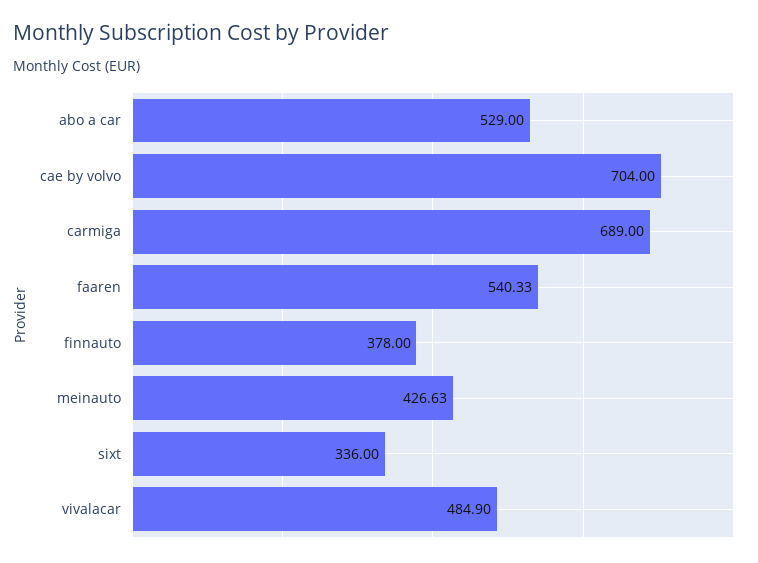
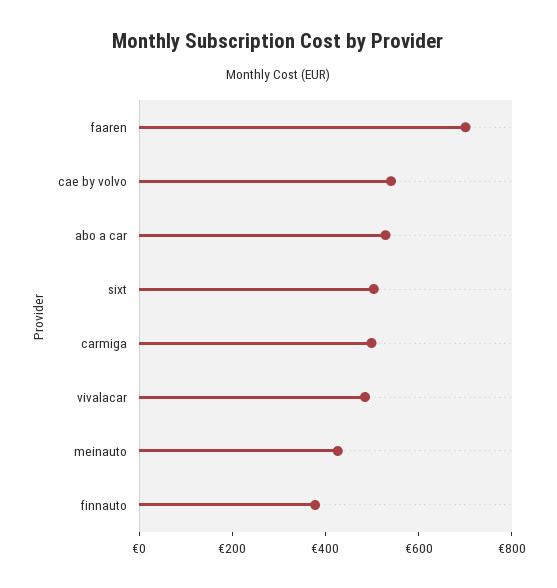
  {
    "abo a car": 529,
-   "cae by volvo": 704,
+   "cae by volvo": 550,
-   "carmiga": 689,
+   "carmiga": 500,
-   "faaren": 540.33,
+   "faaren": 700,
    "finnauto": 378,
    "meinauto": 426.63,
-   "sixt": 336,
+   "sixt": 500,
    "vivalacar": 484.9
  }

